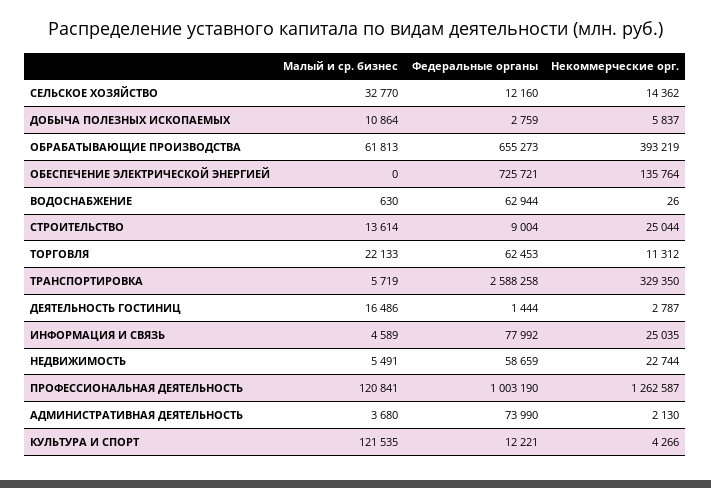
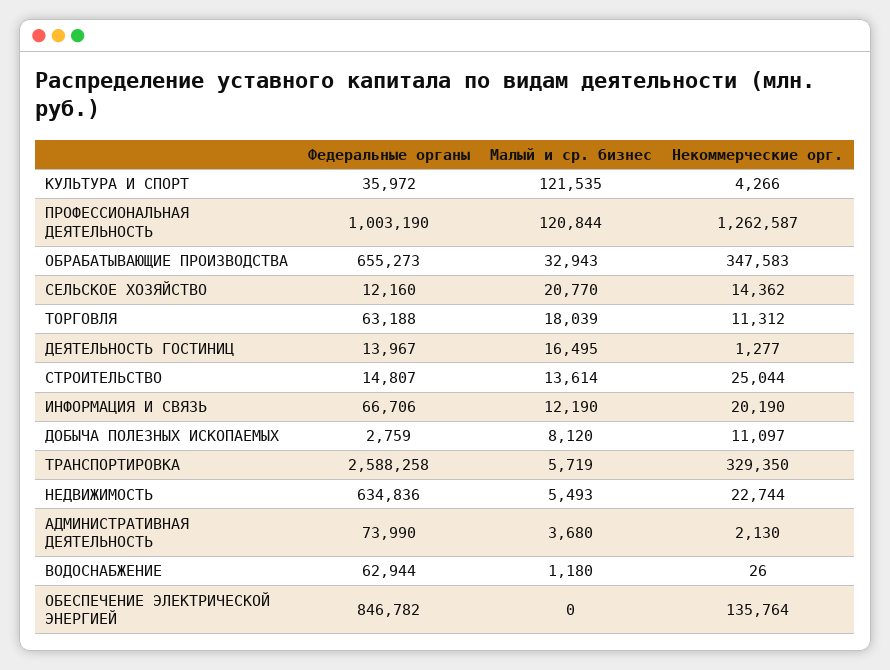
  {
    "Малый и ср. бизнес": {
-     "СЕЛЬСКОЕ ХОЗЯЙСТВО": 32770,
+     "СЕЛЬСКОЕ ХОЗЯЙСТВО": 20770,
-     "ДОБЫЧА ПОЛЕЗНЫХ ИСКОПАЕМЫХ": 10864,
+     "ДОБЫЧА ПОЛЕЗНЫХ ИСКОПАЕМЫХ": 8120,
-     "ОБРАБАТЫВАЮЩИЕ ПРОИЗВОДСТВА": 61813,
+     "ОБРАБАТЫВАЮЩИЕ ПРОИЗВОДСТВА": 32943,
      "ОБЕСПЕЧЕНИЕ ЭЛЕКТРИЧЕСКОЙ ЭНЕРГИЕЙ": 0,
-     "ВОДОСНАБЖЕНИЕ": 630,
+     "ВОДОСНАБЖЕНИЕ": 1180,
      "СТРОИТЕЛЬСТВО": 13614,
-     "ТОРГОВЛЯ": 22133,
+     "ТОРГОВЛЯ": 18039,
      "ТРАНСПОРТИРОВКА": 5719,
-     "ДЕЯТЕЛЬНОСТЬ ГОСТИНИЦ": 16486,
+     "ДЕЯТЕЛЬНОСТЬ ГОСТИНИЦ": 16495,
-     "ИНФОРМАЦИЯ И СВЯЗЬ": 4589,
+     "ИНФОРМАЦИЯ И СВЯЗЬ": 12190,
-     "НЕДВИЖИМОСТЬ": 5491,
+     "НЕДВИЖИМОСТЬ": 5493,
-     "ПРОФЕССИОНАЛЬНАЯ ДЕЯТЕЛЬНОСТЬ": 120841,
+     "ПРОФЕССИОНАЛЬНАЯ ДЕЯТЕЛЬНОСТЬ": 120844,
      "АДМИНИСТРАТИВНАЯ ДЕЯТЕЛЬНОСТЬ": 3680,
      "КУЛЬТУРА И СПОРТ": 121535
    },
    "Федеральные органы": {
      "СЕЛЬСКОЕ ХОЗЯЙСТВО": 12160,
      "ДОБЫЧА ПОЛЕЗНЫХ ИСКОПАЕМЫХ": 2759,
      "ОБРАБАТЫВАЮЩИЕ ПРОИЗВОДСТВА": 655273,
-     "ОБЕСПЕЧЕНИЕ ЭЛЕКТРИЧЕСКОЙ ЭНЕРГИЕЙ": 725721,
+     "ОБЕСПЕЧЕНИЕ ЭЛЕКТРИЧЕСКОЙ ЭНЕРГИЕЙ": 846782,
      "ВОДОСНАБЖЕНИЕ": 62944,
-     "СТРОИТЕЛЬСТВО": 9004,
+     "СТРОИТЕЛЬСТВО": 14807,
-     "ТОРГОВЛЯ": 62453,
+     "ТОРГОВЛЯ": 63188,
      "ТРАНСПОРТИРОВКА": 2588258,
-     "ДЕЯТЕЛЬНОСТЬ ГОСТИНИЦ": 1444,
+     "ДЕЯТЕЛЬНОСТЬ ГОСТИНИЦ": 13967,
-     "ИНФОРМАЦИЯ И СВЯЗЬ": 77992,
+     "ИНФОРМАЦИЯ И СВЯЗЬ": 66706,
-     "НЕДВИЖИМОСТЬ": 58659,
+     "НЕДВИЖИМОСТЬ": 634836,
      "ПРОФЕССИОНАЛЬНАЯ ДЕЯТЕЛЬНОСТЬ": 1003190,
      "АДМИНИСТРАТИВНАЯ ДЕЯТЕЛЬНОСТЬ": 73990,
-     "КУЛЬТУРА И СПОРТ": 12221
+     "КУЛЬТУРА И СПОРТ": 35972
    },
    "Некоммерческие орг.": {
      "СЕЛЬСКОЕ ХОЗЯЙСТВО": 14362,
-     "ДОБЫЧА ПОЛЕЗНЫХ ИСКОПАЕМЫХ": 5837,
+     "ДОБЫЧА ПОЛЕЗНЫХ ИСКОПАЕМЫХ": 11097,
-     "ОБРАБАТЫВАЮЩИЕ ПРОИЗВОДСТВА": 393219,
+     "ОБРАБАТЫВАЮЩИЕ ПРОИЗВОДСТВА": 347583,
      "ОБЕСПЕЧЕНИЕ ЭЛЕКТРИЧЕСКОЙ ЭНЕРГИЕЙ": 135764,
      "ВОДОСНАБЖЕНИЕ": 26,
      "СТРОИТЕЛЬСТВО": 25044,
      "ТОРГОВЛЯ": 11312,
      "ТРАНСПОРТИРОВКА": 329350,
-     "ДЕЯТЕЛЬНОСТЬ ГОСТИНИЦ": 2787,
+     "ДЕЯТЕЛЬНОСТЬ ГОСТИНИЦ": 1277,
-     "ИНФОРМАЦИЯ И СВЯЗЬ": 25035,
+     "ИНФОРМАЦИЯ И СВЯЗЬ": 20190,
      "НЕДВИЖИМОСТЬ": 22744,
      "ПРОФЕССИОНАЛЬНАЯ ДЕЯТЕЛЬНОСТЬ": 1262587,
      "АДМИНИСТРАТИВНАЯ ДЕЯТЕЛЬНОСТЬ": 2130,
      "КУЛЬТУРА И СПОРТ": 4266
    }
  }

